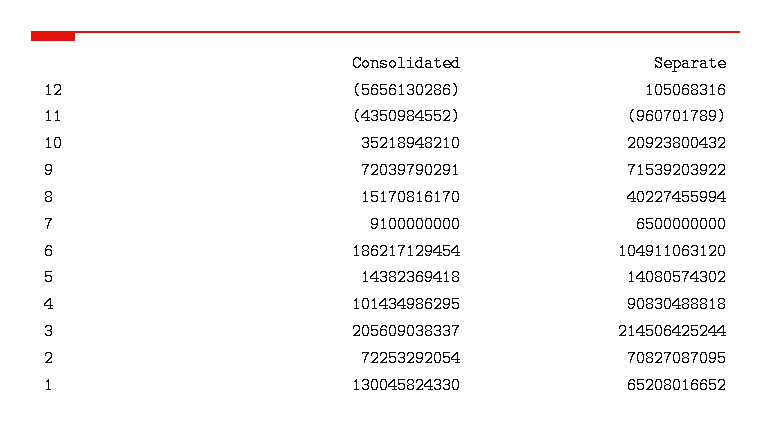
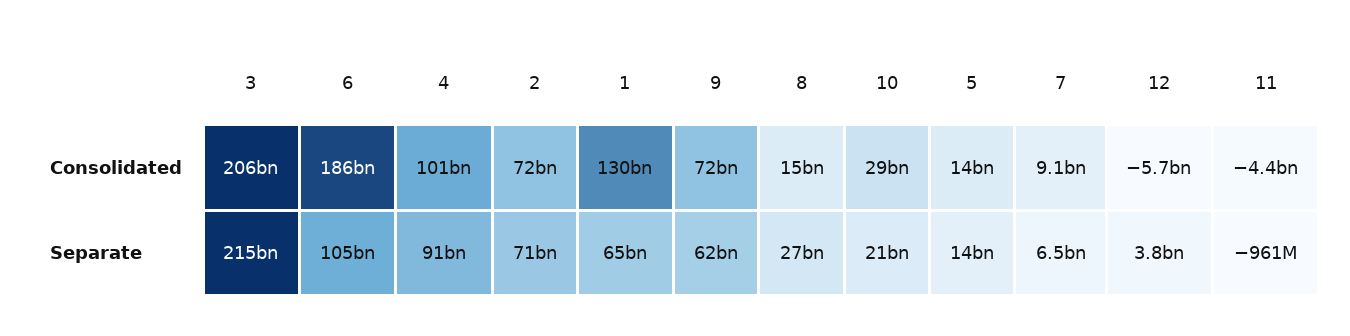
  {
    "Consolidated": {
      "12": -5656130286,
      "11": -4350984552,
-     "10": 35218948210,
+     "10": 29000000000,
      "9": 72039790291,
      "8": 15170816170,
      "7": 9100000000,
      "6": 186217129454,
      "5": 14382369418,
      "4": 101434986295,
      "3": 205609038337,
      "2": 72253292054,
      "1": 130045824330
    },
    "Separate": {
-     "12": 105068316,
+     "12": 3800000000,
      "11": -960701789,
      "10": 20923800432,
-     "9": 71539203922,
+     "9": 62000000000,
-     "8": 40227455994,
+     "8": 27000000000,
      "7": 6500000000,
      "6": 104911063120,
      "5": 14080574302,
      "4": 90830488818,
      "3": 214506425244,
      "2": 70827087095,
      "1": 65208016652
    }
  }

